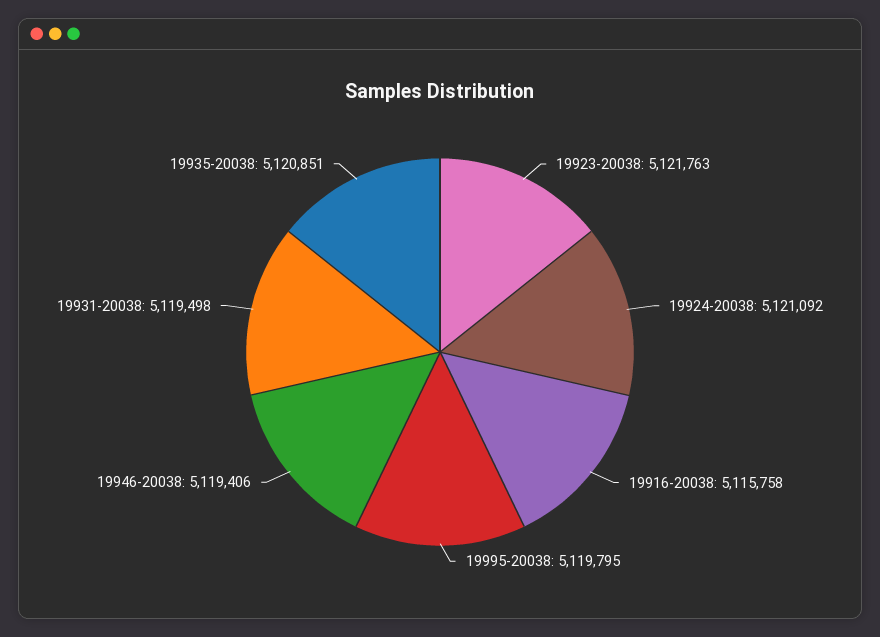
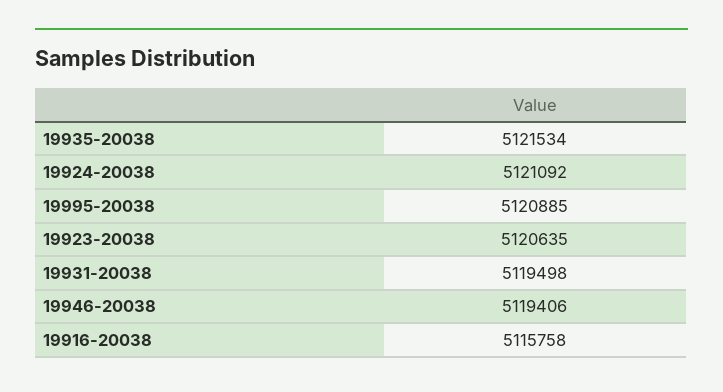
  {
-   "19923-20038": 5121763,
+   "19923-20038": 5120635,
    "19924-20038": 5121092,
    "19916-20038": 5115758,
-   "19995-20038": 5119795,
+   "19995-20038": 5120885,
    "19946-20038": 5119406,
    "19931-20038": 5119498,
-   "19935-20038": 5120851
+   "19935-20038": 5121534
  }

